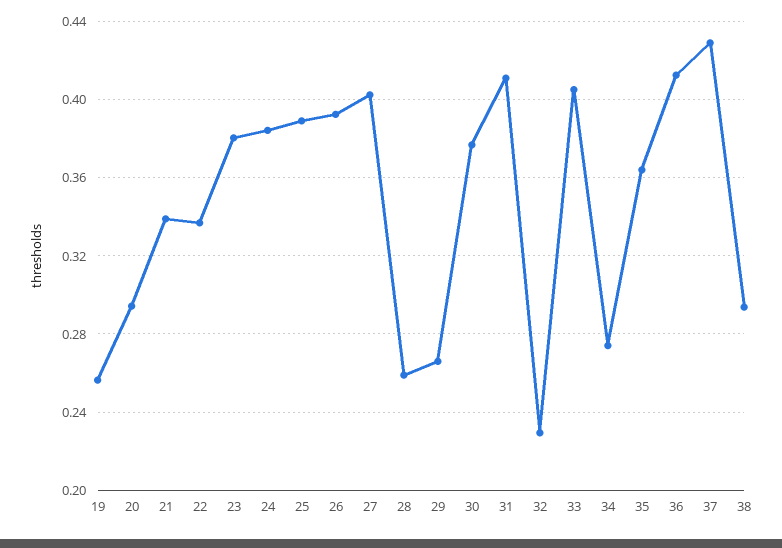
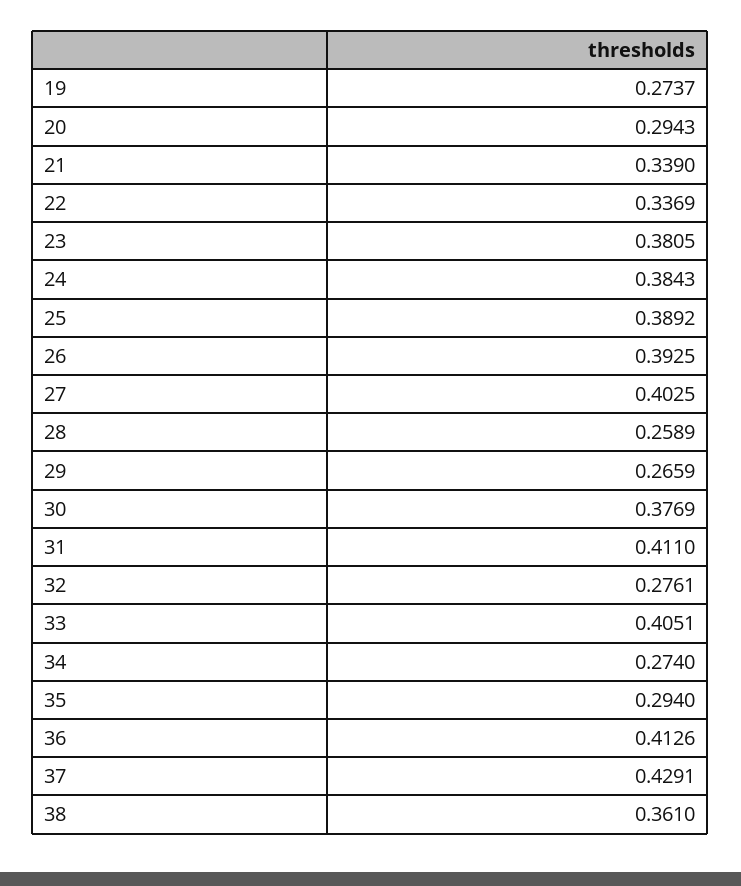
  {
-   "19": 0.255,
+   "19": 0.2737,
    "20": 0.2943,
    "21": 0.339,
    "22": 0.3369,
    "23": 0.3805,
    "24": 0.3843,
    "25": 0.3892,
    "26": 0.3925,
    "27": 0.4025,
    "28": 0.2589,
    "29": 0.2659,
    "30": 0.3769,
    "31": 0.411,
-   "32": 0.23,
+   "32": 0.2761,
    "33": 0.4051,
    "34": 0.274,
-   "35": 0.365,
+   "35": 0.294,
    "36": 0.4126,
    "37": 0.4291,
-   "38": 0.295
+   "38": 0.361
  }

